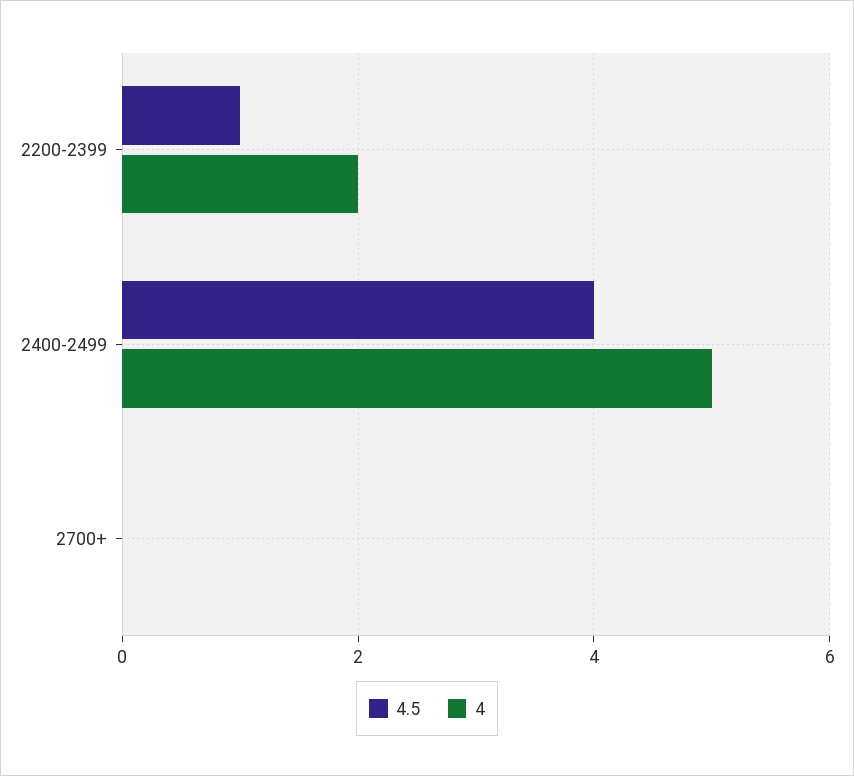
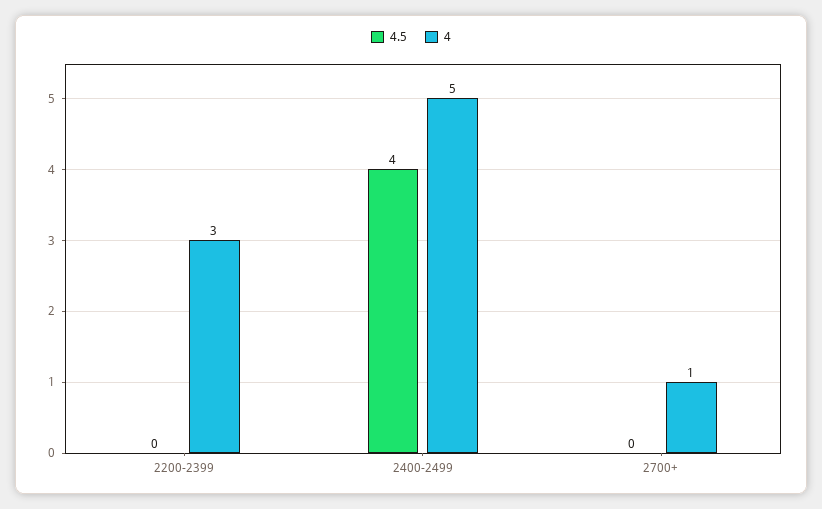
  {
    "4.5": {
-     "2200-2399": 1,
+     "2200-2399": 0,
      "2400-2499": 4,
      "2700+": 0
    },
    "4": {
-     "2200-2399": 2,
+     "2200-2399": 3,
      "2400-2499": 5,
-     "2700+": 0
+     "2700+": 1
    }
  }

